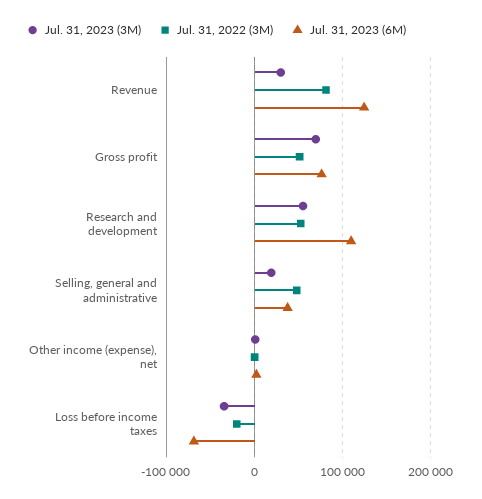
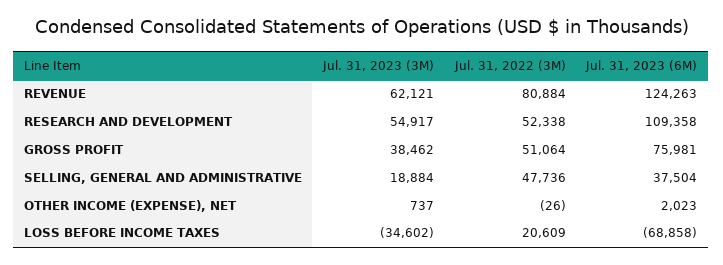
  {
    "Jul. 31, 2023 (3M)": {
-     "Revenue": 30000,
+     "Revenue": 62121,
-     "Gross profit": 70000,
+     "Gross profit": 38462,
      "Research and development": 54917,
      "Selling, general and administrative": 18884,
      "Other income (expense), net": 737,
      "Loss before income taxes": -34602
    },
    "Jul. 31, 2022 (3M)": {
      "Revenue": 80884,
      "Gross profit": 51064,
      "Research and development": 52338,
      "Selling, general and administrative": 47736,
      "Other income (expense), net": -26,
-     "Loss before income taxes": -20000
+     "Loss before income taxes": 20609
    },
    "Jul. 31, 2023 (6M)": {
      "Revenue": 124263,
      "Gross profit": 75981,
      "Research and development": 109358,
      "Selling, general and administrative": 37504,
      "Other income (expense), net": 2023,
      "Loss before income taxes": -68858
    }
  }

